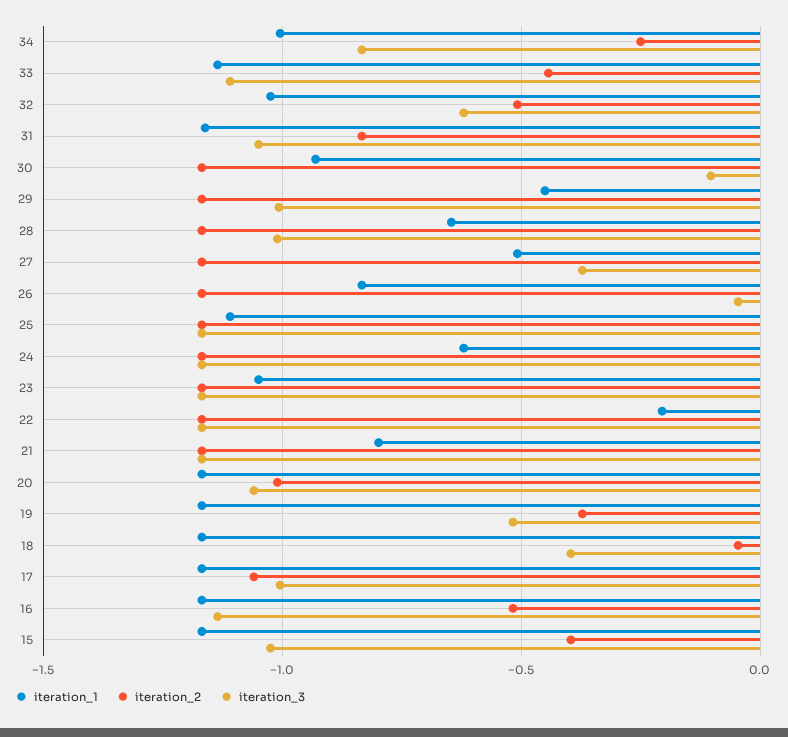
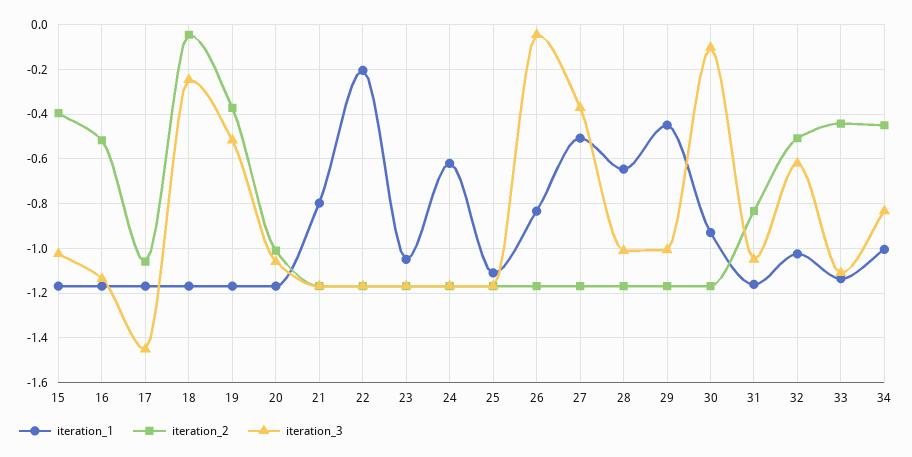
  {
    "iteration_1": {
      "34": -1,
      "33": -1.15,
      "32": -1,
      "31": -1.15,
      "30": -0.95,
      "29": -0.45,
      "28": -0.65,
      "27": -0.5,
      "26": -0.85,
      "25": -1.1,
      "24": -0.6,
      "23": -1.05,
      "22": -0.2,
      "21": -0.8,
      "20": -1.15,
      "19": -1.15,
      "18": -1.15,
      "17": -1.15,
      "16": -1.15,
      "15": -1.15
    },
    "iteration_2": {
-     "34": -0.25,
+     "34": -0.45,
      "33": -0.45,
      "32": -0.5,
      "31": -0.85,
      "30": -1.15,
      "29": -1.15,
      "28": -1.15,
      "27": -1.15,
      "26": -1.15,
      "25": -1.15,
      "24": -1.15,
      "23": -1.15,
      "22": -1.15,
      "21": -1.15,
      "20": -1,
      "19": -0.35,
      "18": -0.05,
      "17": -1.05,
      "16": -0.5,
      "15": -0.4
    },
    "iteration_3": {
      "34": -0.85,
      "33": -1.1,
      "32": -0.6,
      "31": -1.05,
      "30": -0.1,
      "29": -1,
      "28": -1,
      "27": -0.35,
      "26": -0.05,
      "25": -1.15,
      "24": -1.15,
      "23": -1.15,
      "22": -1.15,
      "21": -1.15,
      "20": -1.05,
      "19": -0.5,
-     "18": -0.4,
+     "18": -0.25,
-     "17": -1,
+     "17": -1.45,
      "16": -1.15,
      "15": -1
    }
  }

